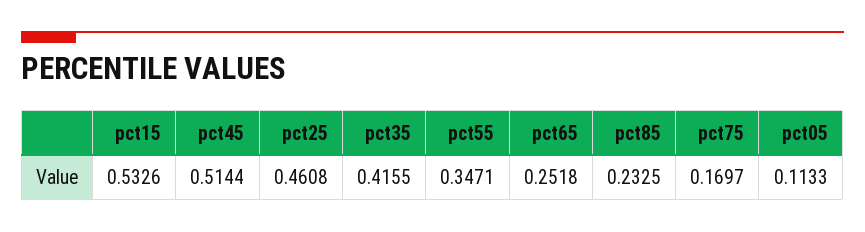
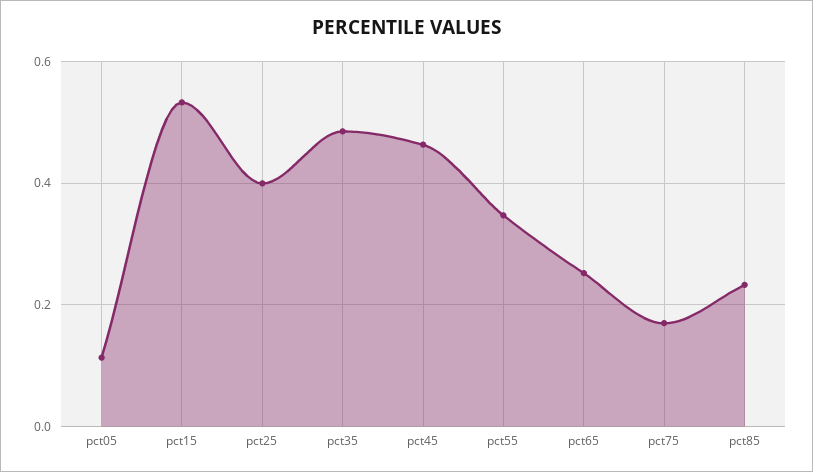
  {
    "pct15": 0.5326,
-   "pct45": 0.5144,
+   "pct45": 0.46,
-   "pct25": 0.4608,
+   "pct25": 0.4,
-   "pct35": 0.4155,
+   "pct35": 0.48,
    "pct55": 0.3471,
    "pct65": 0.2518,
    "pct85": 0.2325,
    "pct75": 0.1697,
    "pct05": 0.1133
  }

